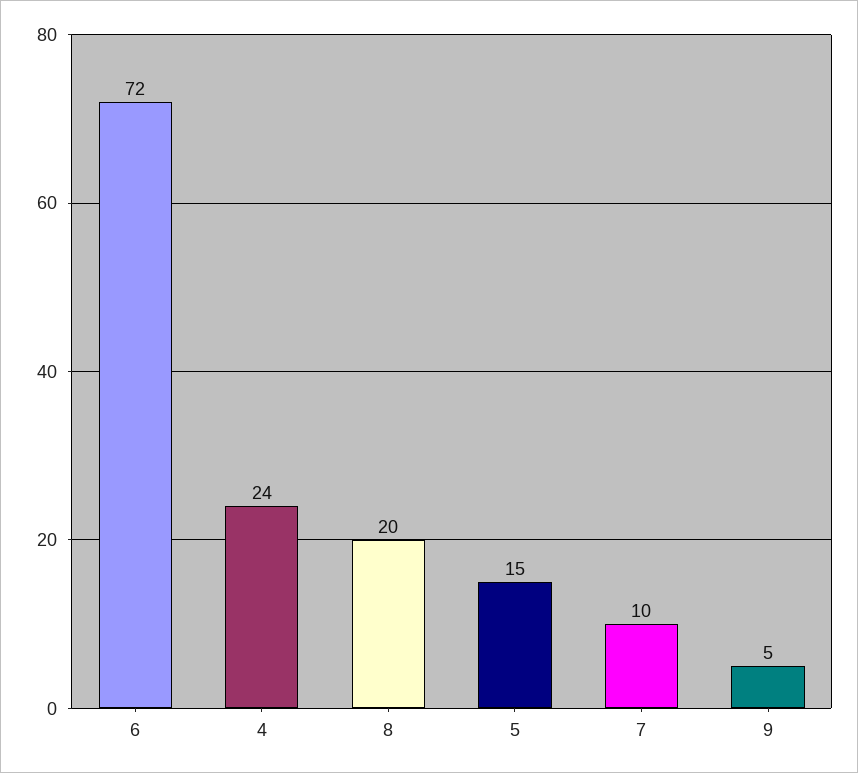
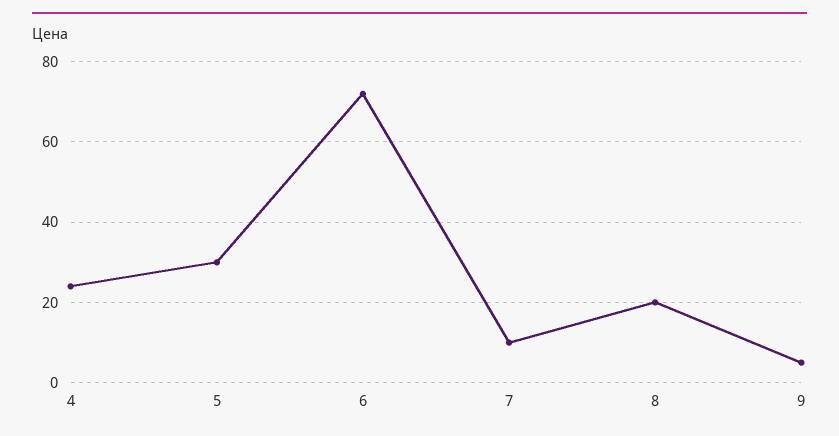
  {
    "6": 72,
    "4": 24,
    "8": 20,
-   "5": 15,
+   "5": 30,
    "7": 10,
    "9": 5
  }

